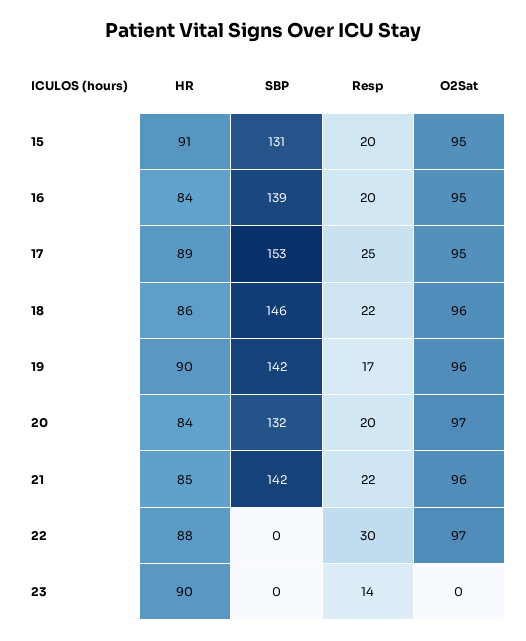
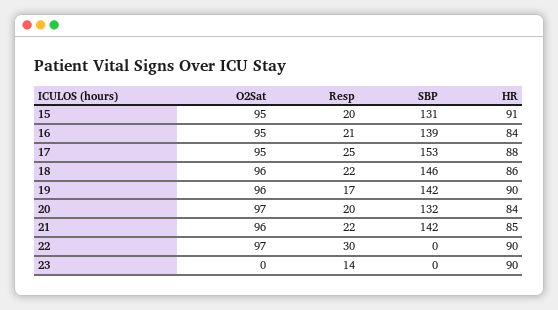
  {
    "HR": {
      "15": 91,
      "16": 84,
-     "17": 89,
+     "17": 88,
      "18": 86,
      "19": 90,
      "20": 84,
      "21": 85,
-     "22": 88,
+     "22": 90,
      "23": 90
    },
    "SBP": {
      "15": 131,
      "16": 139,
      "17": 153,
      "18": 146,
      "19": 142,
      "20": 132,
      "21": 142,
      "22": 0,
      "23": 0
    },
    "Resp": {
      "15": 20,
-     "16": 20,
+     "16": 21,
      "17": 25,
      "18": 22,
      "19": 17,
      "20": 20,
      "21": 22,
      "22": 30,
      "23": 14
    },
    "O2Sat": {
      "15": 95,
      "16": 95,
      "17": 95,
      "18": 96,
      "19": 96,
      "20": 97,
      "21": 96,
      "22": 97,
      "23": 0
    }
  }

